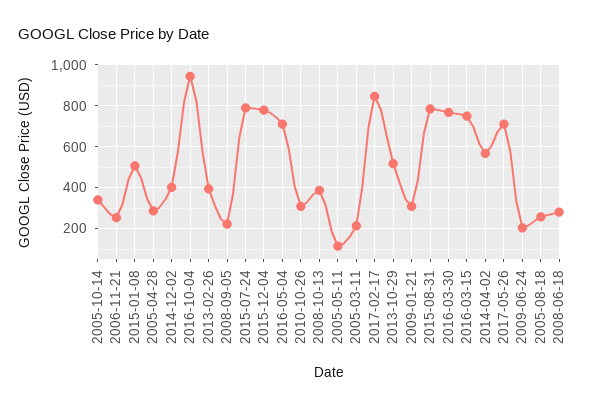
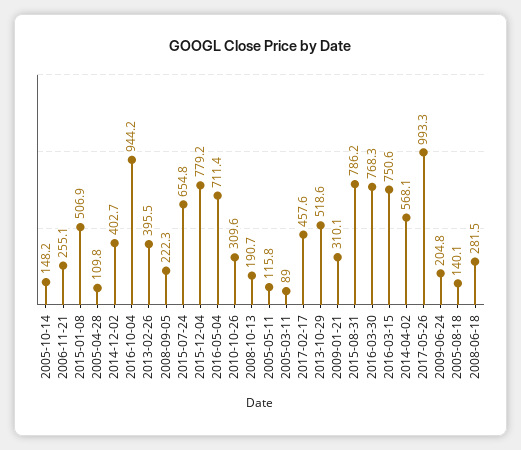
  {
-   "2005-10-14": 350,
+   "2005-10-14": 148.2,
    "2006-11-21": 255.1,
    "2015-01-08": 506.9,
-   "2005-04-28": 300,
+   "2005-04-28": 109.8,
    "2014-12-02": 402.7,
    "2016-10-04": 944.2,
    "2013-02-26": 395.5,
    "2008-09-05": 222.3,
-   "2015-07-24": 800,
+   "2015-07-24": 654.8,
    "2015-12-04": 779.2,
    "2016-05-04": 711.4,
    "2010-10-26": 309.6,
-   "2008-10-13": 400,
+   "2008-10-13": 190.7,
    "2005-05-11": 115.8,
-   "2005-03-11": 200,
+   "2005-03-11": 89,
-   "2017-02-17": 850,
+   "2017-02-17": 457.6,
    "2013-10-29": 518.6,
    "2009-01-21": 310.1,
    "2015-08-31": 786.2,
    "2016-03-30": 768.3,
    "2016-03-15": 750.6,
    "2014-04-02": 568.1,
-   "2017-05-26": 700,
+   "2017-05-26": 993.3,
    "2009-06-24": 204.8,
-   "2005-08-18": 250,
+   "2005-08-18": 140.1,
    "2008-06-18": 281.5
  }

